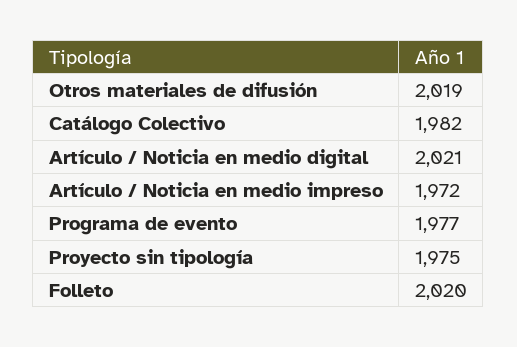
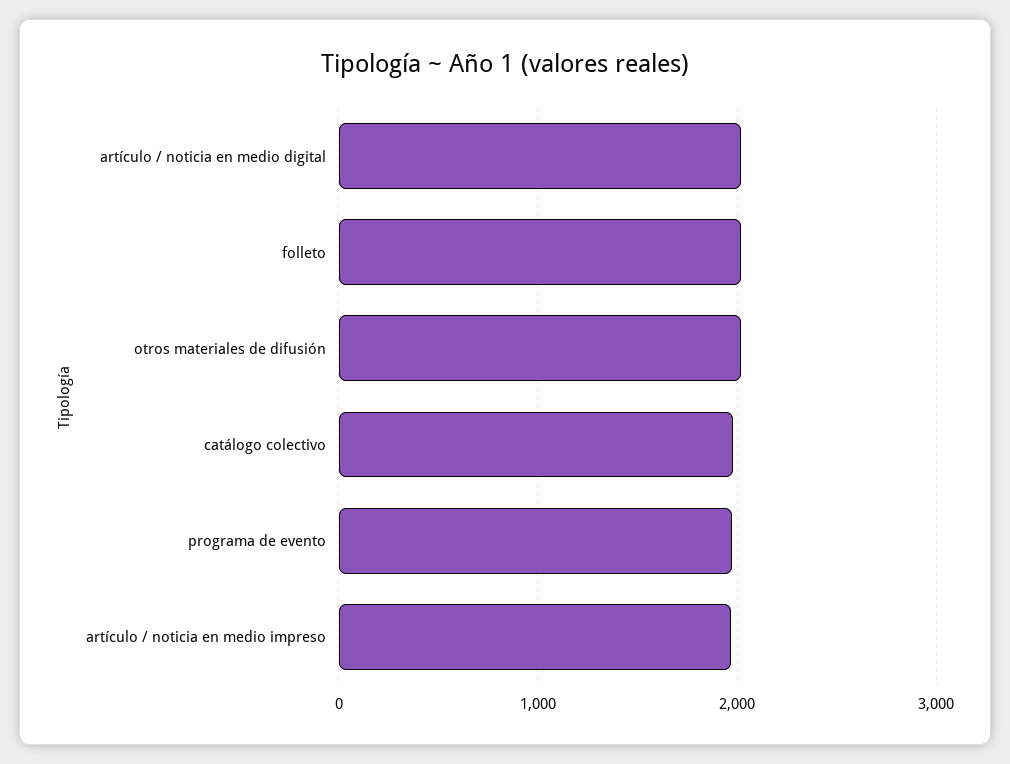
  {
    "Otros materiales de difusión": 2019,
    "Catálogo Colectivo": 1982,
    "Artículo / Noticia en medio digital": 2021,
    "Artículo / Noticia en medio impreso": 1972,
    "Programa de evento": 1977,
-   "Proyecto sin tipología": 1975,
    "Folleto": 2020
  }

